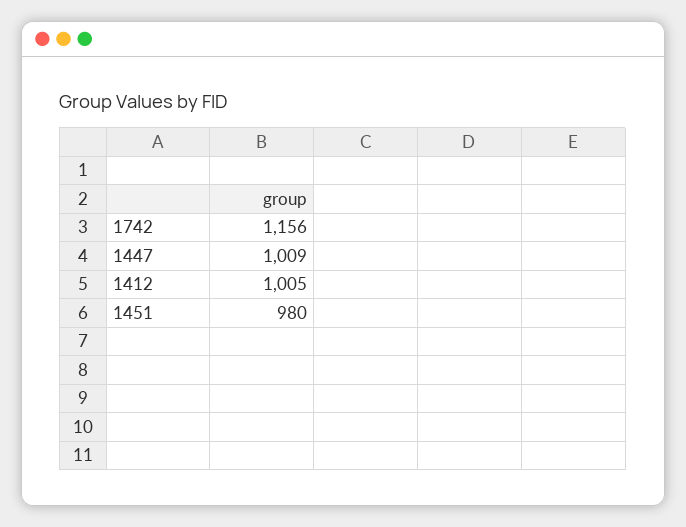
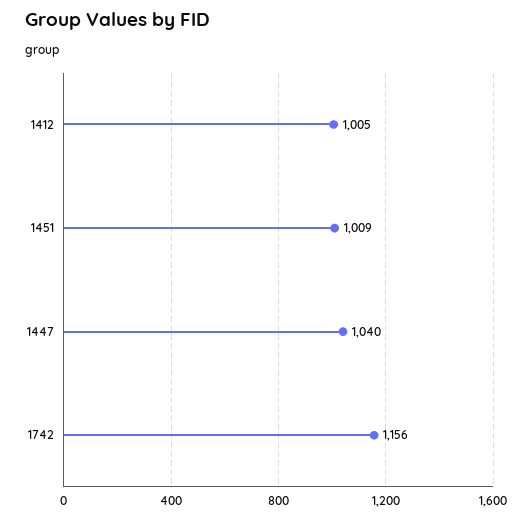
  {
    "1742": 1156,
-   "1447": 1009,
+   "1447": 1040,
    "1412": 1005,
-   "1451": 980
+   "1451": 1009
  }

